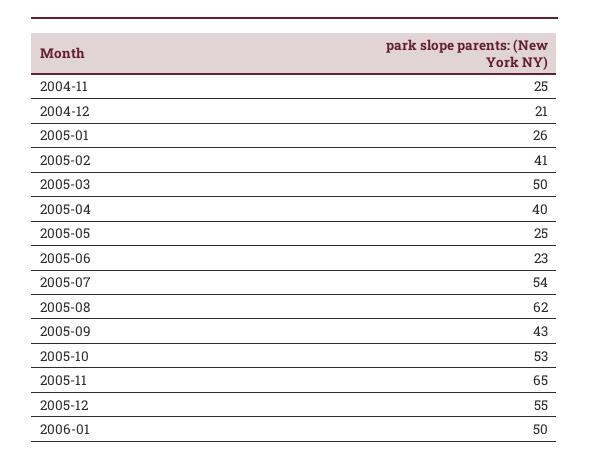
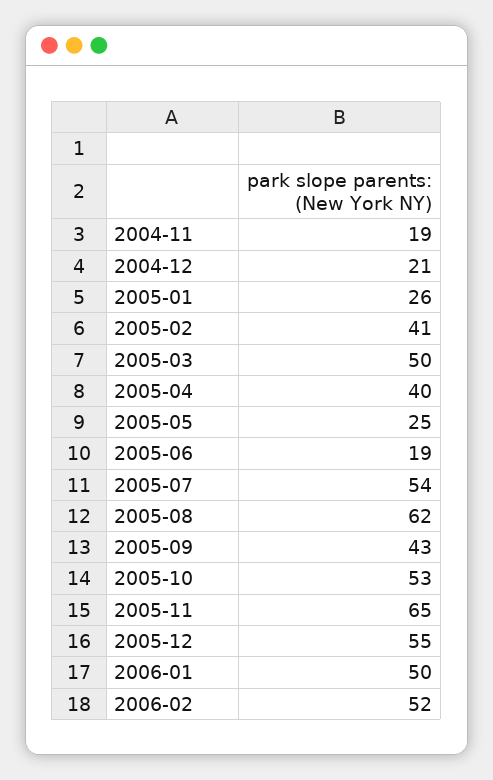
  {
-   "2004-11": 25,
+   "2004-11": 19,
    "2004-12": 21,
    "2005-01": 26,
    "2005-02": 41,
    "2005-03": 50,
    "2005-04": 40,
    "2005-05": 25,
-   "2005-06": 23,
+   "2005-06": 19,
    "2005-07": 54,
    "2005-08": 62,
    "2005-09": 43,
    "2005-10": 53,
    "2005-11": 65,
    "2005-12": 55,
-   "2006-01": 50
+   "2006-01": 50,
+   "2006-02": 52
  }

